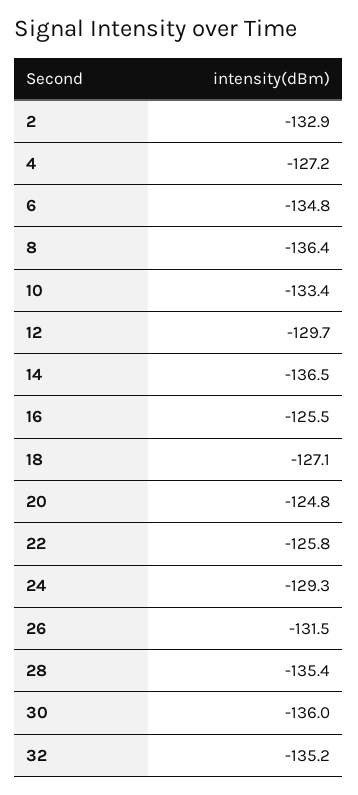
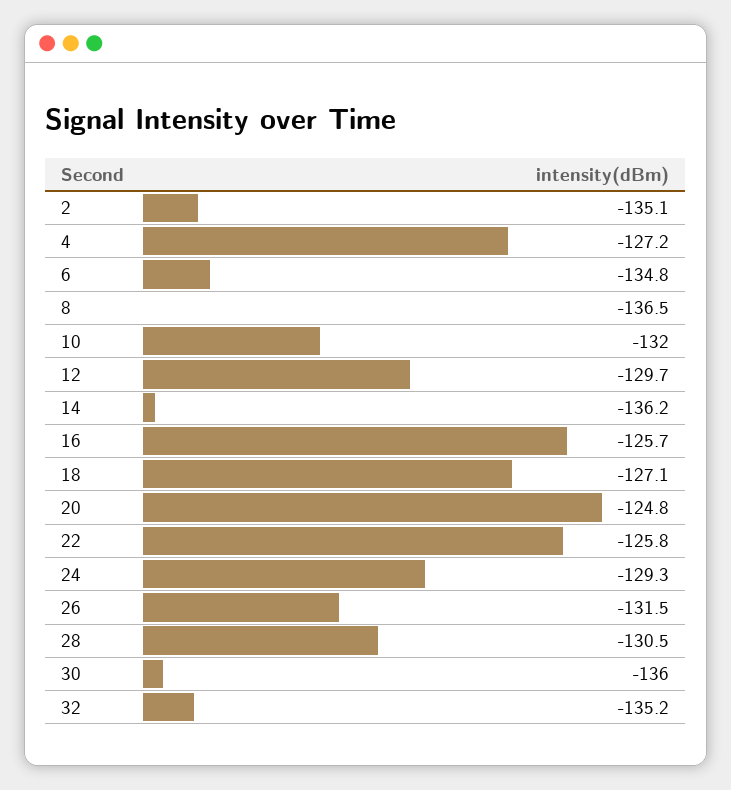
  {
-   "2": -132.9,
+   "2": -135.1,
    "4": -127.2,
    "6": -134.8,
-   "8": -136.4,
+   "8": -136.5,
-   "10": -133.4,
+   "10": -132,
    "12": -129.7,
-   "14": -136.5,
+   "14": -136.2,
-   "16": -125.5,
+   "16": -125.7,
    "18": -127.1,
    "20": -124.8,
    "22": -125.8,
    "24": -129.3,
    "26": -131.5,
-   "28": -135.4,
+   "28": -130.5,
    "30": -136,
    "32": -135.2
  }

